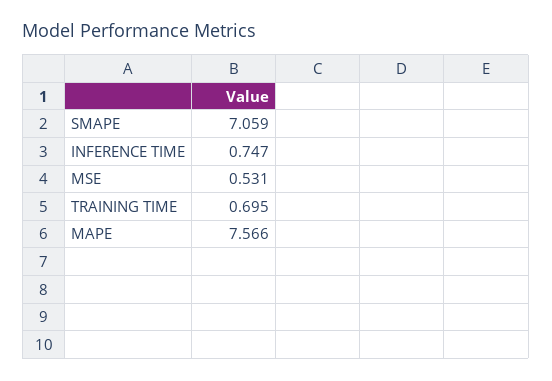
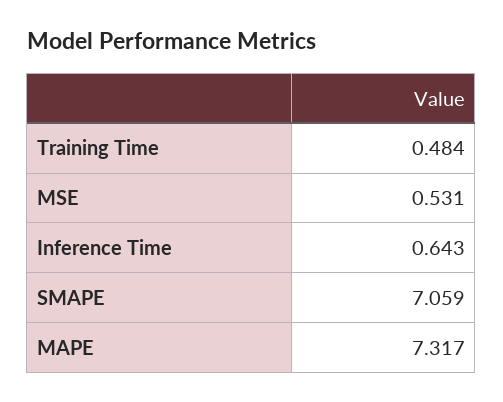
  {
    "SMAPE": 7.059,
-   "INFERENCE TIME": 0.747,
+   "INFERENCE TIME": 0.643,
    "MSE": 0.531,
-   "TRAINING TIME": 0.695,
+   "TRAINING TIME": 0.484,
-   "MAPE": 7.566
+   "MAPE": 7.317
  }

